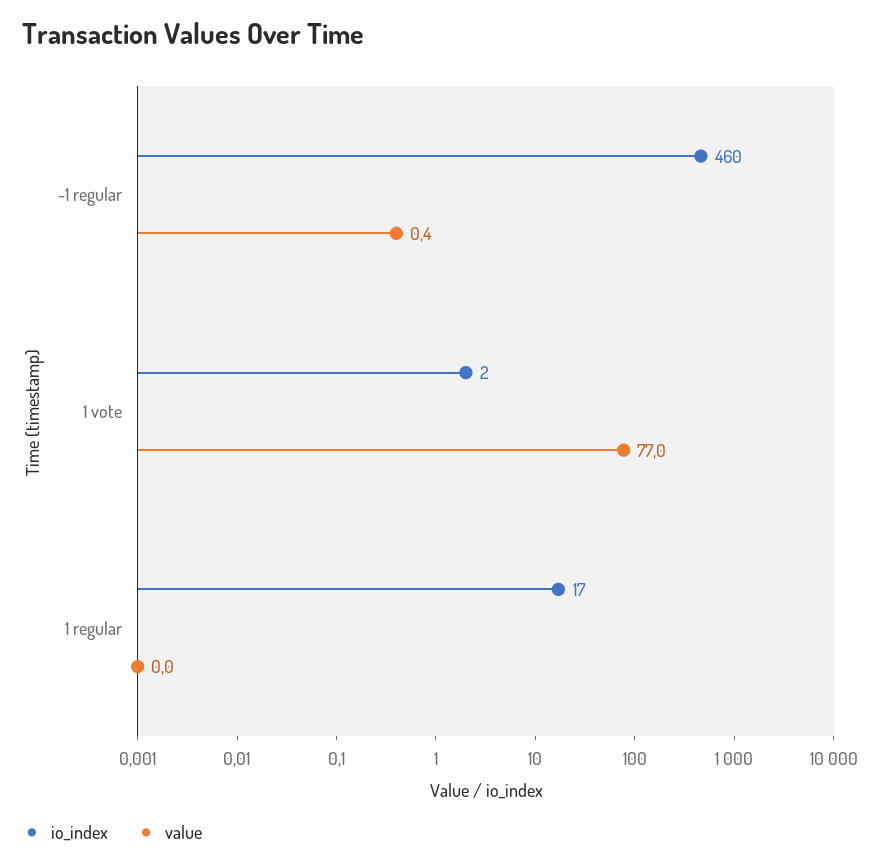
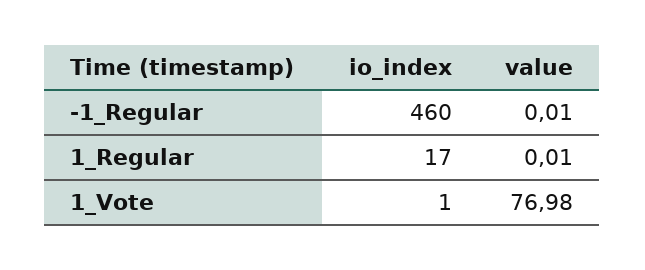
  {
    "io_index": {
      "-1 regular": 460,
-     "1 vote": 2,
+     "1 vote": 1,
      "1 regular": 17
    },
    "value": {
-     "-1 regular": 0.4,
+     "-1 regular": 0.01,
      "1 vote": 76.98,
      "1 regular": 0.01
    }
  }

